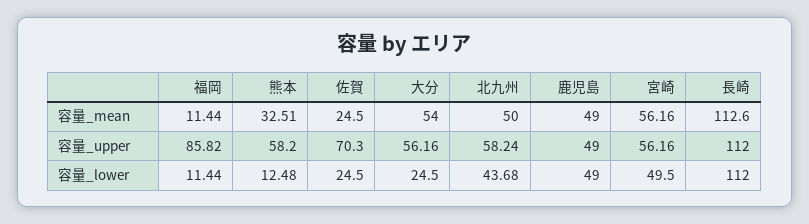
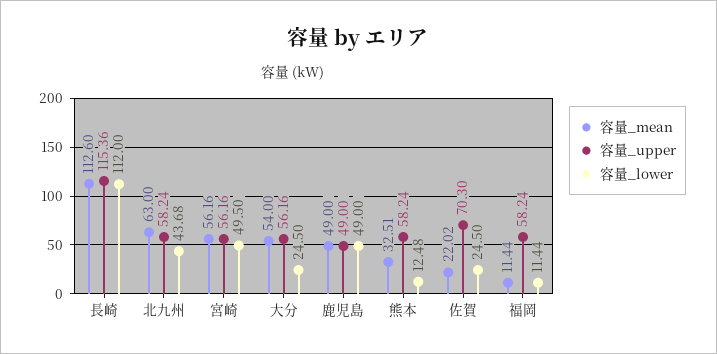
  {
    "容量_mean": {
      "福岡": 11.44,
      "熊本": 32.51,
-     "佐賀": 24.5,
+     "佐賀": 22.02,
      "大分": 54,
-     "北九州": 50,
+     "北九州": 63,
      "鹿児島": 49,
      "宮崎": 56.16,
      "長崎": 112.6
    },
    "容量_upper": {
-     "福岡": 85.82,
+     "福岡": 58.24,
-     "熊本": 58.2,
+     "熊本": 58.24,
      "佐賀": 70.3,
      "大分": 56.16,
      "北九州": 58.24,
      "鹿児島": 49,
      "宮崎": 56.16,
-     "長崎": 112
+     "長崎": 115.36
    },
    "容量_lower": {
      "福岡": 11.44,
      "熊本": 12.48,
      "佐賀": 24.5,
      "大分": 24.5,
      "北九州": 43.68,
      "鹿児島": 49,
      "宮崎": 49.5,
      "長崎": 112
    }
  }

